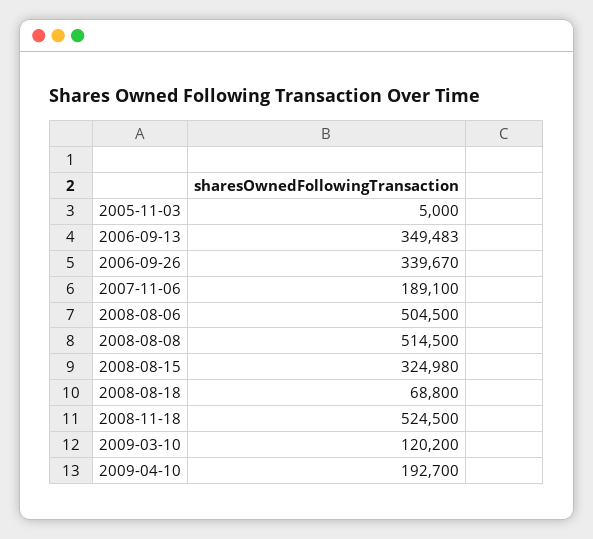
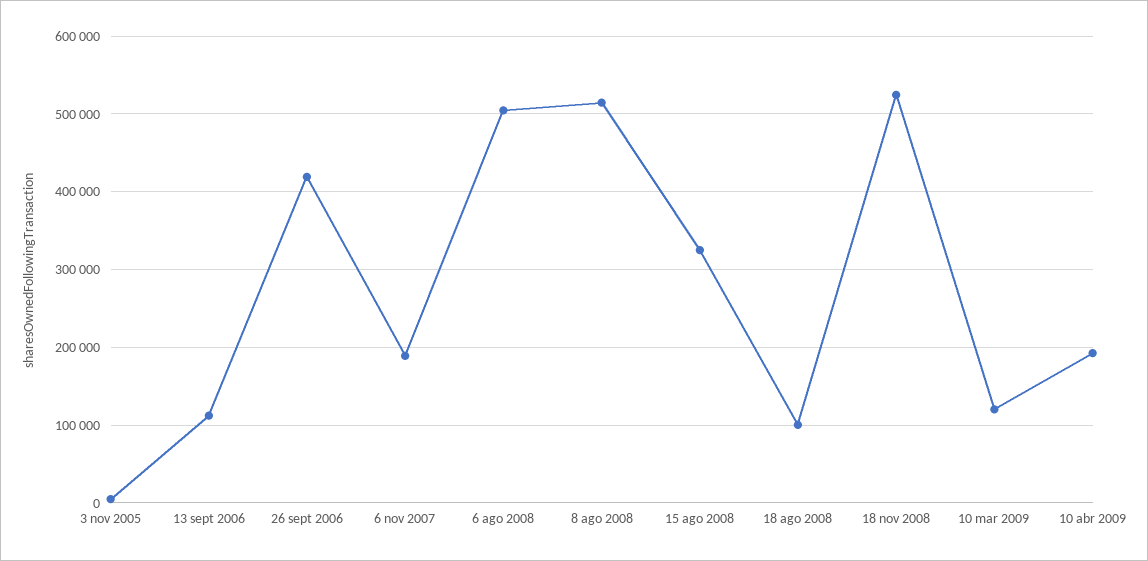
  {
    "2005-11-03": 5000,
-   "2006-09-13": 349483,
+   "2006-09-13": 110000,
-   "2006-09-26": 339670,
+   "2006-09-26": 420000,
    "2007-11-06": 189100,
    "2008-08-06": 504500,
    "2008-08-08": 514500,
    "2008-08-15": 324980,
-   "2008-08-18": 68800,
+   "2008-08-18": 100000,
    "2008-11-18": 524500,
    "2009-03-10": 120200,
    "2009-04-10": 192700
  }

